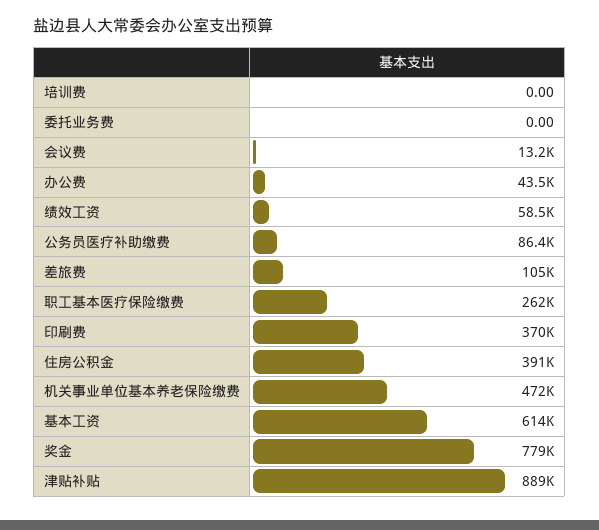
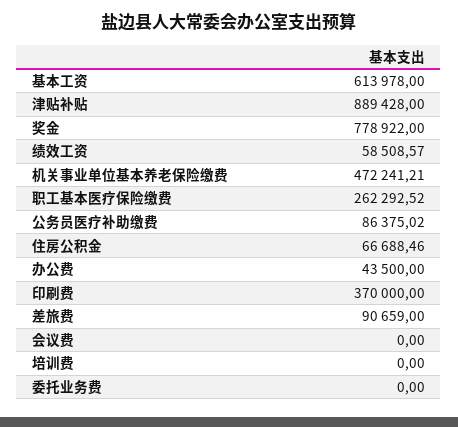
  {
    "培训费": 0,
    "委托业务费": 0,
-   "会议费": 13200,
+   "会议费": 0,
    "办公费": 43500,
    "绩效工资": 58508.57,
    "公务员医疗补助缴费": 86375.02,
-   "差旅费": 105000,
+   "差旅费": 90659,
    "职工基本医疗保险缴费": 262292.52,
    "印刷费": 370000,
-   "住房公积金": 391000,
+   "住房公积金": 66688.46,
    "机关事业单位基本养老保险缴费": 472241.21,
    "基本工资": 613978,
    "奖金": 778922,
    "津贴补贴": 889428
  }

